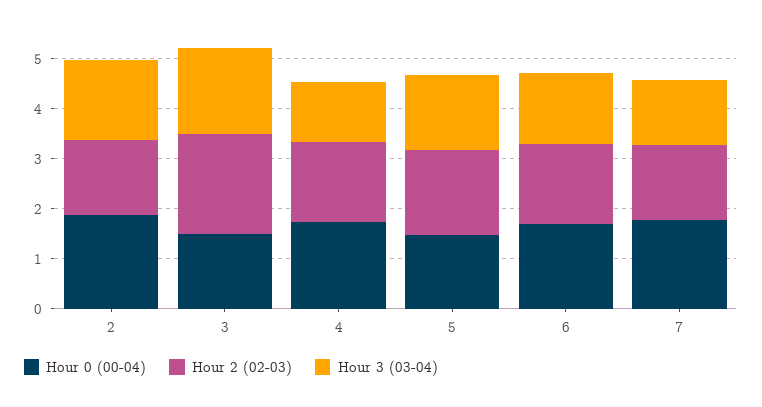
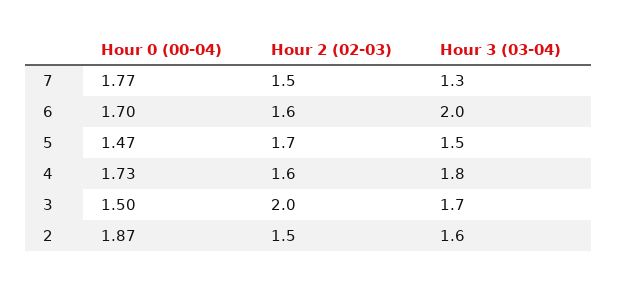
  {
    "Hour 0 (00-04)": {
      "2": 1.87,
      "3": 1.5,
      "4": 1.73,
      "5": 1.47,
      "6": 1.7,
      "7": 1.77
    },
    "Hour 2 (02-03)": {
      "2": 1.5,
      "3": 2,
      "4": 1.6,
      "5": 1.7,
      "6": 1.6,
      "7": 1.5
    },
    "Hour 3 (03-04)": {
      "2": 1.6,
      "3": 1.7,
-     "4": 1.2,
+     "4": 1.8,
      "5": 1.5,
-     "6": 1.4,
+     "6": 2,
      "7": 1.3
    }
  }

